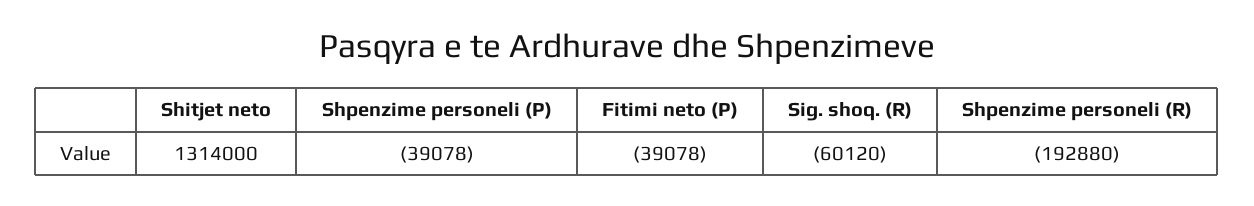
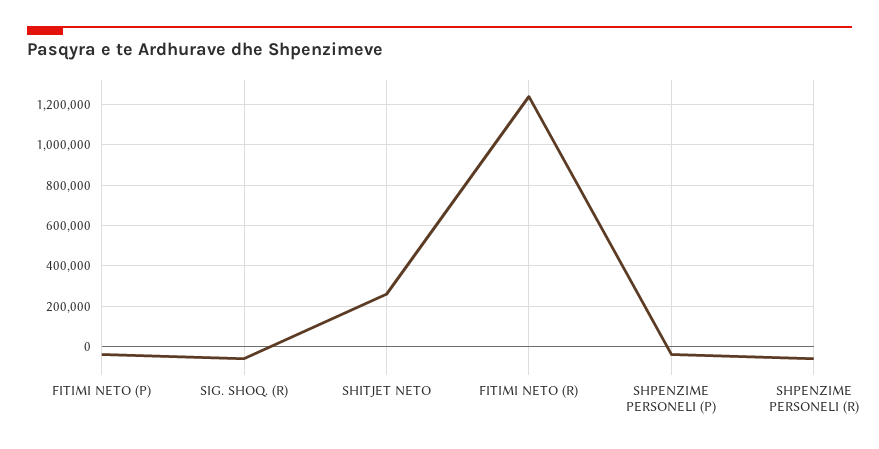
  {
-   "Shitjet neto": 1314000,
+   "Shitjet neto": 250000,
    "Shpenzime personeli (P)": -39078,
    "Fitimi neto (P)": -39078,
    "Sig. shoq. (R)": -60120,
-   "Shpenzime personeli (R)": -192880
+   "Shpenzime personeli (R)": -50000,
+   "FITIMI NETO (R)": 1250000
  }

